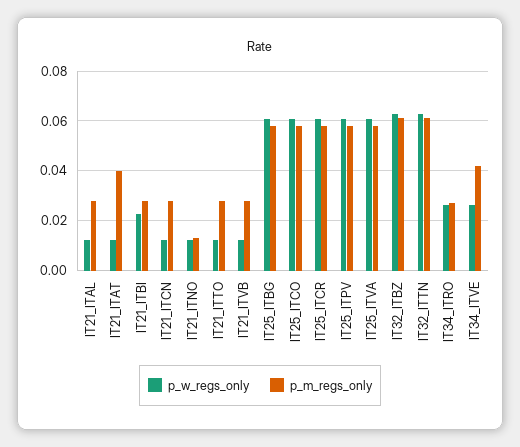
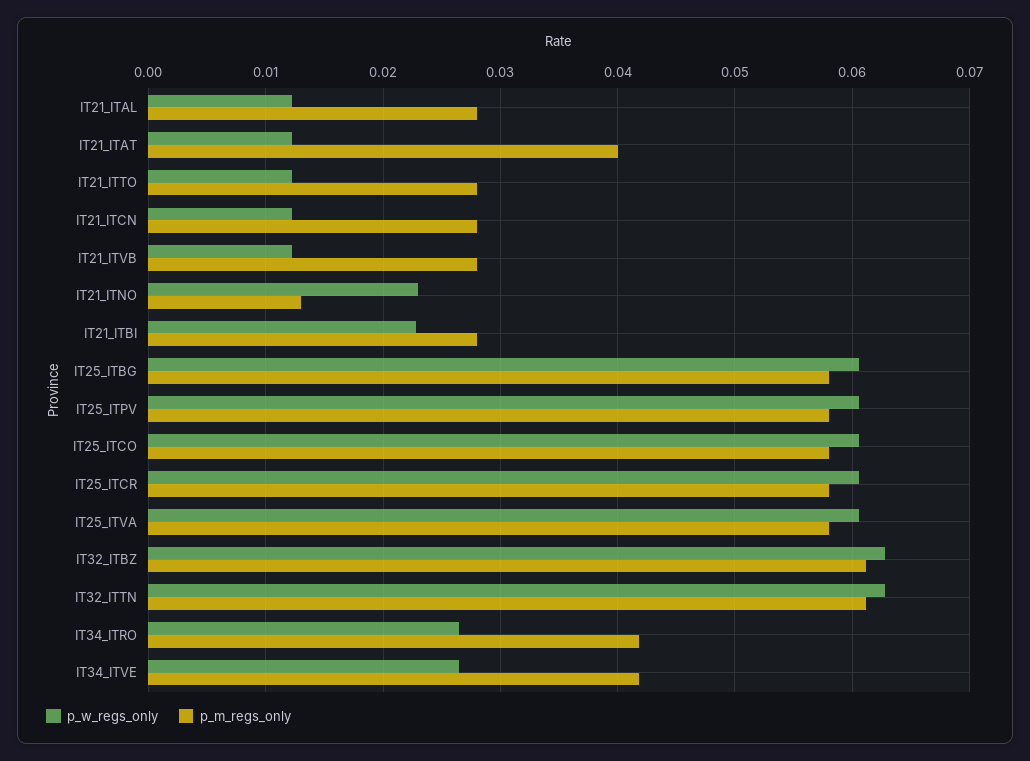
  {
    "p_w_regs_only": {
      "IT21_ITAL": 0.012,
      "IT21_ITAT": 0.012,
      "IT21_ITBI": 0.023,
      "IT21_ITCN": 0.012,
-     "IT21_ITNO": 0.0125,
+     "IT21_ITNO": 0.023,
      "IT21_ITTO": 0.012,
      "IT21_ITVB": 0.012,
      "IT25_ITBG": 0.061,
      "IT25_ITCO": 0.061,
      "IT25_ITCR": 0.061,
      "IT25_ITPV": 0.061,
      "IT25_ITVA": 0.061,
      "IT32_ITBZ": 0.063,
      "IT32_ITTN": 0.063,
      "IT34_ITRO": 0.027,
      "IT34_ITVE": 0.027
    },
    "p_m_regs_only": {
      "IT21_ITAL": 0.028,
      "IT21_ITAT": 0.04,
      "IT21_ITBI": 0.028,
      "IT21_ITCN": 0.028,
      "IT21_ITNO": 0.013,
      "IT21_ITTO": 0.028,
      "IT21_ITVB": 0.028,
      "IT25_ITBG": 0.058,
      "IT25_ITCO": 0.058,
      "IT25_ITCR": 0.058,
      "IT25_ITPV": 0.058,
      "IT25_ITVA": 0.058,
      "IT32_ITBZ": 0.061,
      "IT32_ITTN": 0.061,
-     "IT34_ITRO": 0.0275,
+     "IT34_ITRO": 0.042,
      "IT34_ITVE": 0.042
    }
  }

